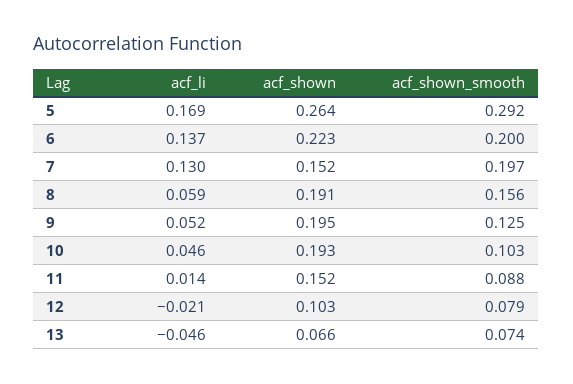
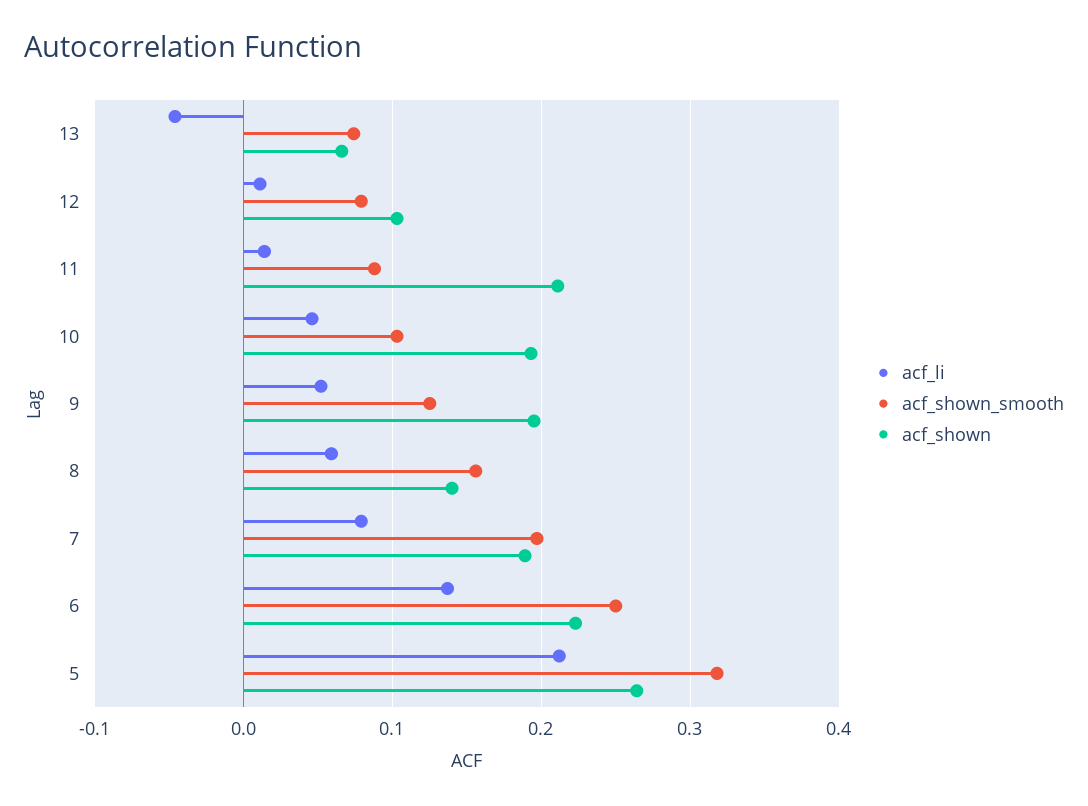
  {
    "acf_li": {
-     "5": 0.169,
+     "5": 0.21,
      "6": 0.137,
-     "7": 0.13,
+     "7": 0.08,
      "8": 0.059,
      "9": 0.052,
      "10": 0.046,
      "11": 0.014,
-     "12": -0.021,
+     "12": 0.01,
      "13": -0.046
    },
    "acf_shown": {
      "5": 0.264,
      "6": 0.223,
-     "7": 0.152,
+     "7": 0.19,
-     "8": 0.191,
+     "8": 0.14,
      "9": 0.195,
      "10": 0.193,
-     "11": 0.152,
+     "11": 0.21,
      "12": 0.103,
      "13": 0.066
    },
    "acf_shown_smooth": {
-     "5": 0.292,
+     "5": 0.32,
-     "6": 0.2,
+     "6": 0.25,
      "7": 0.197,
      "8": 0.156,
      "9": 0.125,
      "10": 0.103,
      "11": 0.088,
      "12": 0.079,
      "13": 0.074
    }
  }

